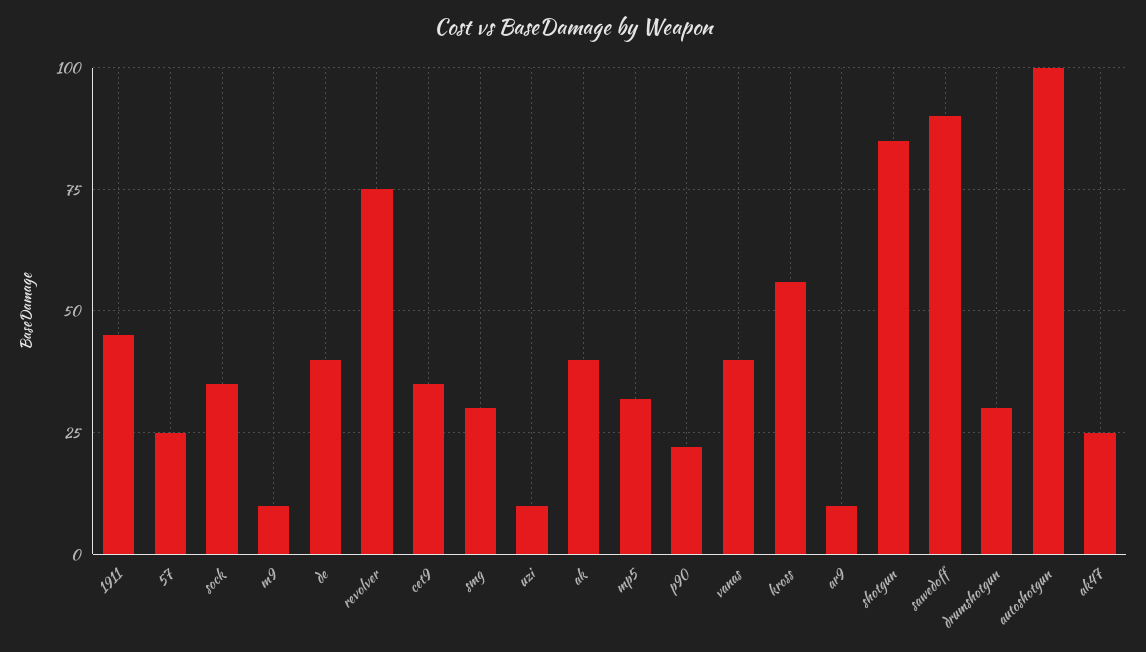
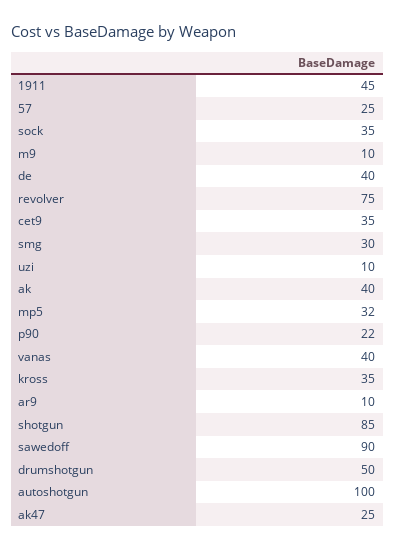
  {
    "1911": 45,
    "57": 25,
    "sock": 35,
    "m9": 10,
    "de": 40,
    "revolver": 75,
    "cet9": 35,
    "smg": 30,
    "uzi": 10,
    "ak": 40,
    "mp5": 32,
    "p90": 22,
    "vanas": 40,
-   "kross": 55,
+   "kross": 35,
    "ar9": 10,
    "shotgun": 85,
    "sawedoff": 90,
-   "drumshotgun": 30,
+   "drumshotgun": 50,
    "autoshotgun": 100,
    "ak47": 25
  }

